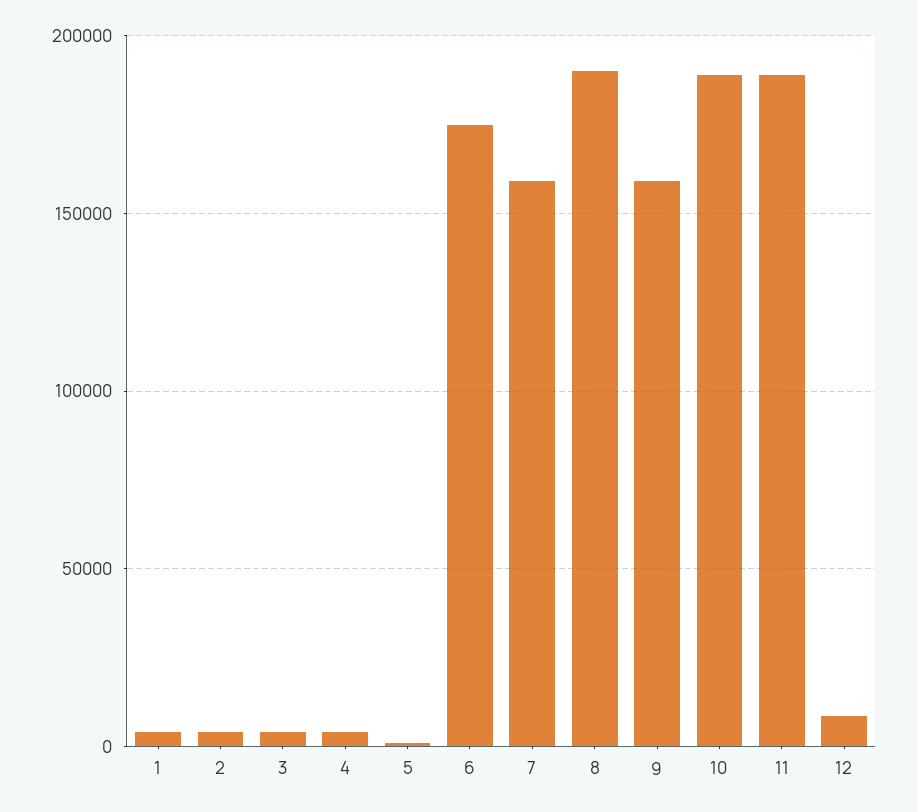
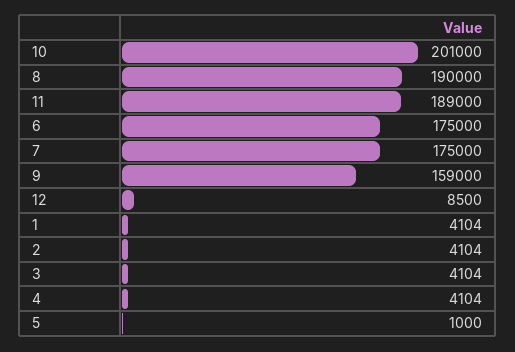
  {
    "1": 4104,
    "2": 4104,
    "3": 4104,
    "4": 4104,
    "5": 1000,
    "6": 175000,
-   "7": 160000,
+   "7": 175000,
    "8": 190000,
    "9": 159000,
-   "10": 190000,
+   "10": 201000,
    "11": 189000,
    "12": 8500
  }

